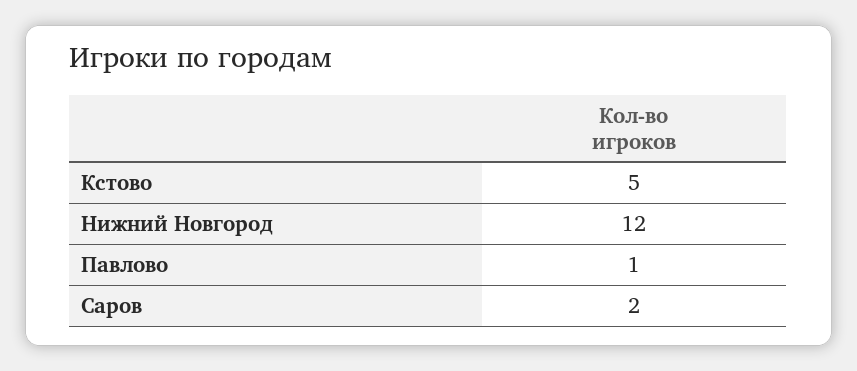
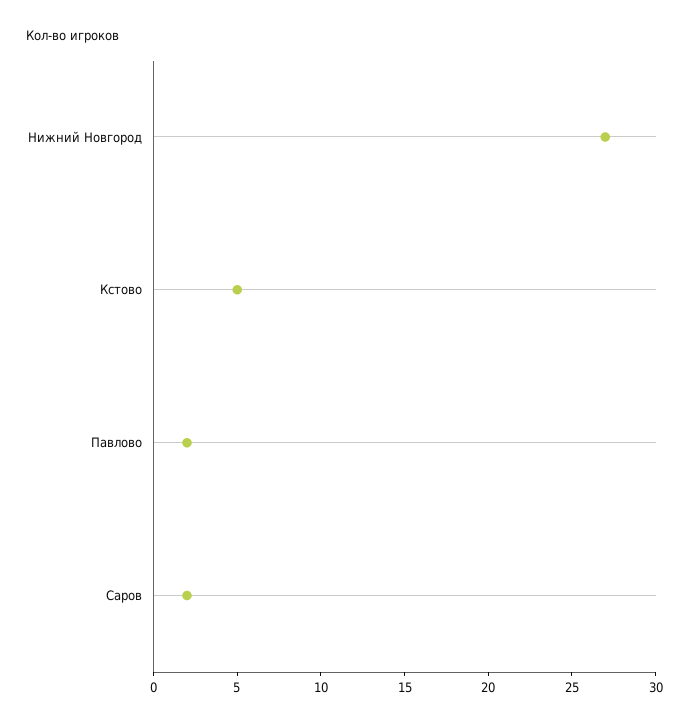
  {
    "Кстово": 5,
-   "Нижний Новгород": 12,
+   "Нижний Новгород": 27,
-   "Павлово": 1,
+   "Павлово": 2,
    "Саров": 2
  }

